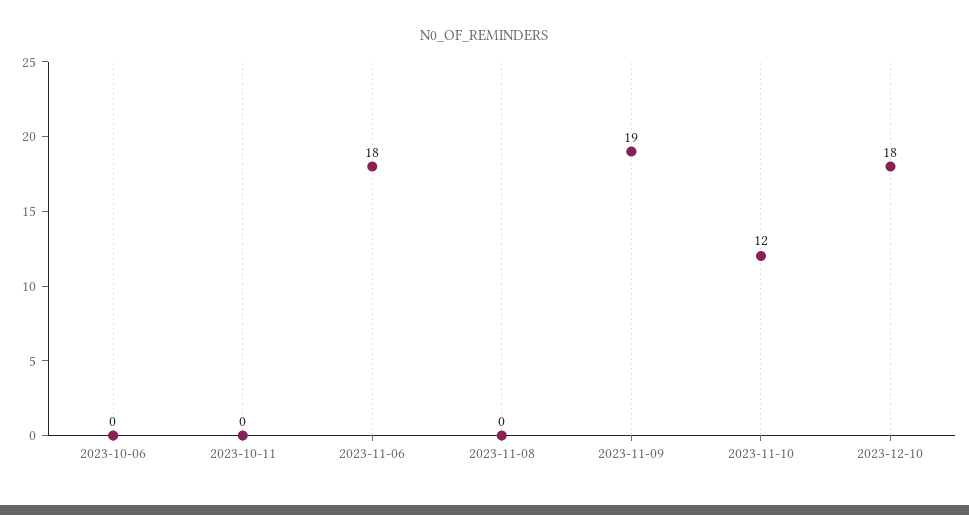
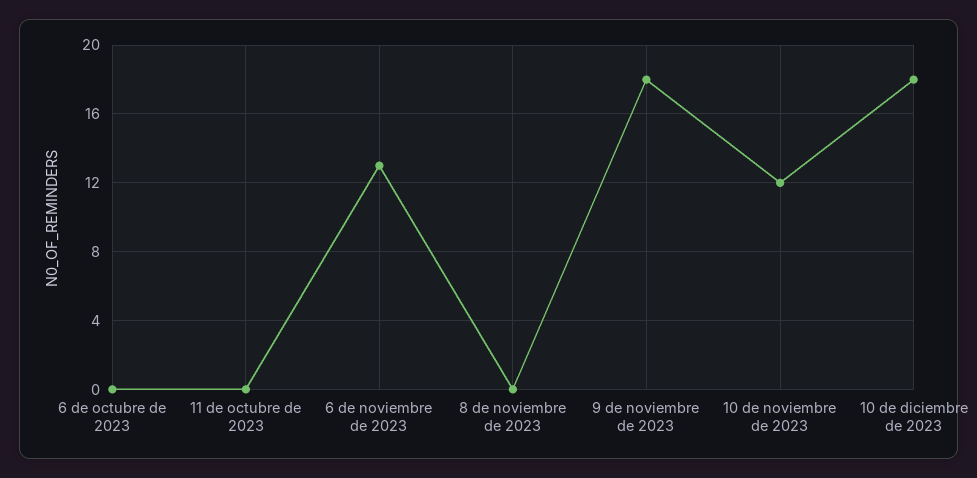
  {
    "2023-10-06": 0,
    "2023-10-11": 0,
-   "2023-11-06": 18,
+   "2023-11-06": 13,
    "2023-11-08": 0,
-   "2023-11-09": 19,
+   "2023-11-09": 18,
    "2023-11-10": 12,
    "2023-12-10": 18
  }

